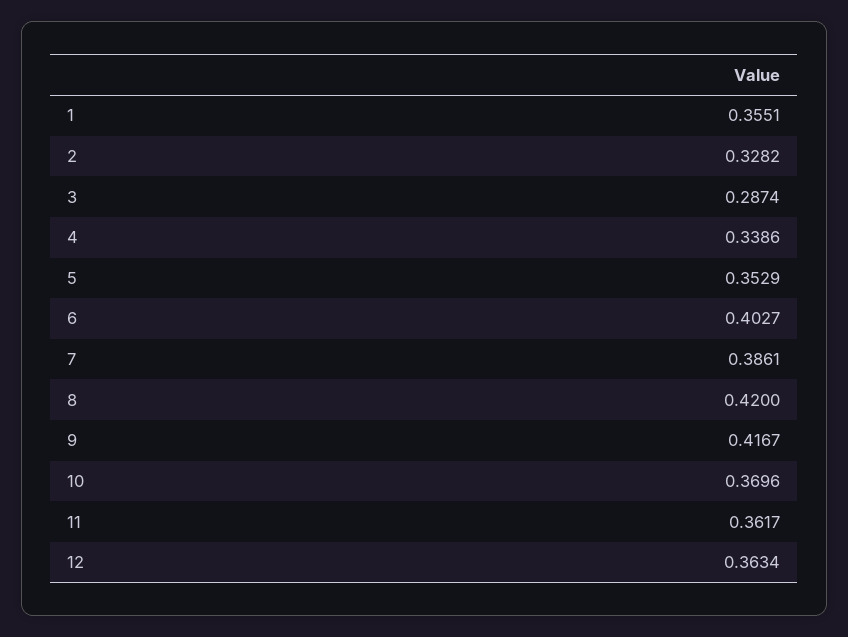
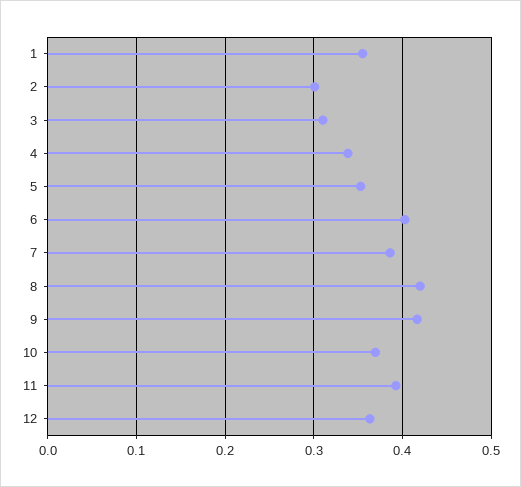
  {
    "1": 0.3551,
-   "2": 0.3282,
+   "2": 0.3,
-   "3": 0.2874,
+   "3": 0.31,
    "4": 0.3386,
    "5": 0.3529,
    "6": 0.4027,
    "7": 0.3861,
    "8": 0.42,
    "9": 0.4167,
    "10": 0.3696,
-   "11": 0.3617,
+   "11": 0.39,
    "12": 0.3634
  }

